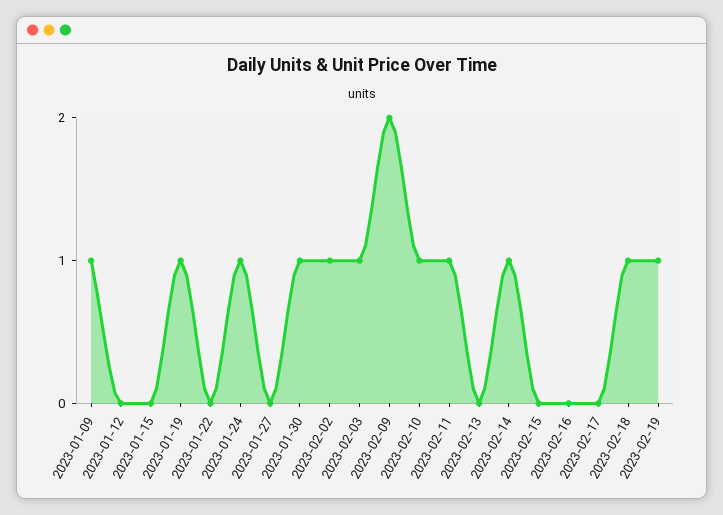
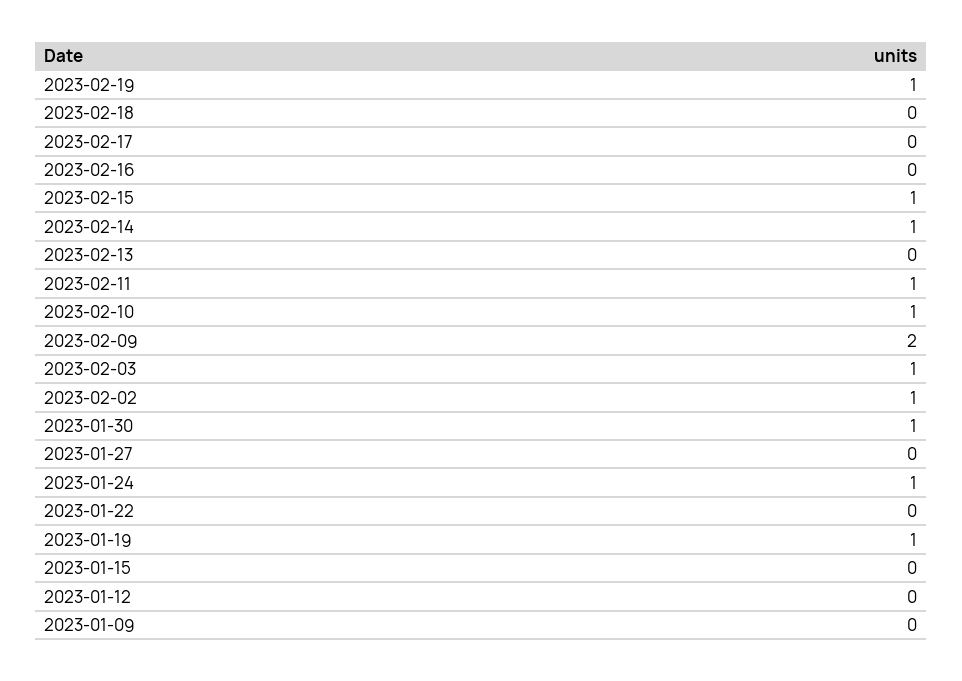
  {
-   "2023-01-09": 1,
+   "2023-01-09": 0,
    "2023-01-12": 0,
    "2023-01-15": 0,
    "2023-01-19": 1,
    "2023-01-22": 0,
    "2023-01-24": 1,
    "2023-01-27": 0,
    "2023-01-30": 1,
    "2023-02-02": 1,
    "2023-02-03": 1,
    "2023-02-09": 2,
    "2023-02-10": 1,
    "2023-02-11": 1,
    "2023-02-13": 0,
    "2023-02-14": 1,
-   "2023-02-15": 0,
+   "2023-02-15": 1,
    "2023-02-16": 0,
    "2023-02-17": 0,
-   "2023-02-18": 1,
+   "2023-02-18": 0,
    "2023-02-19": 1
  }

